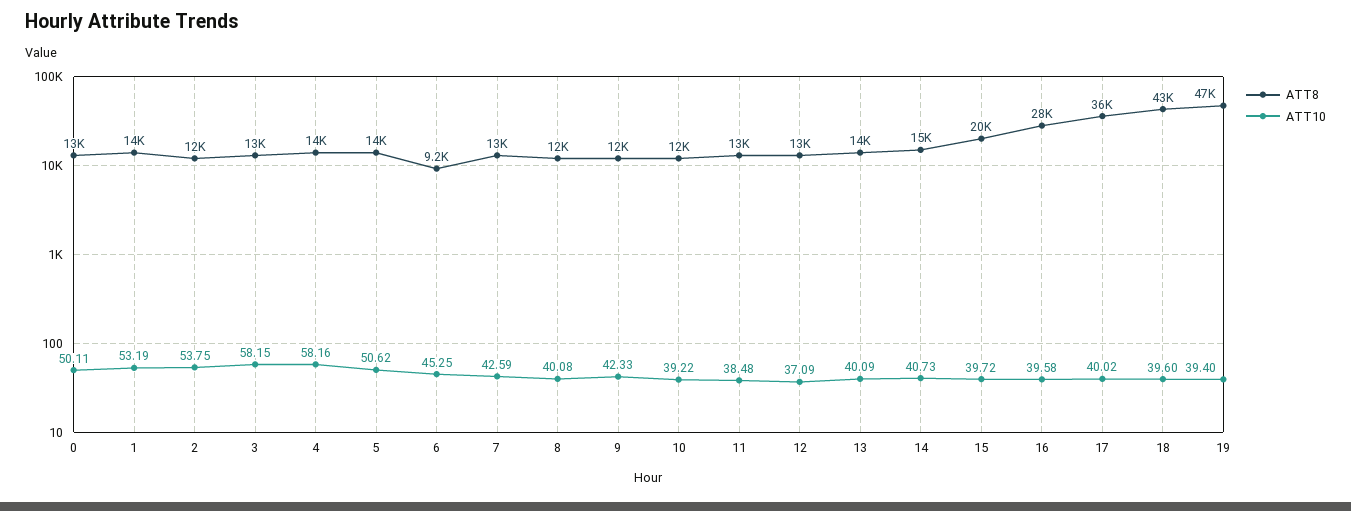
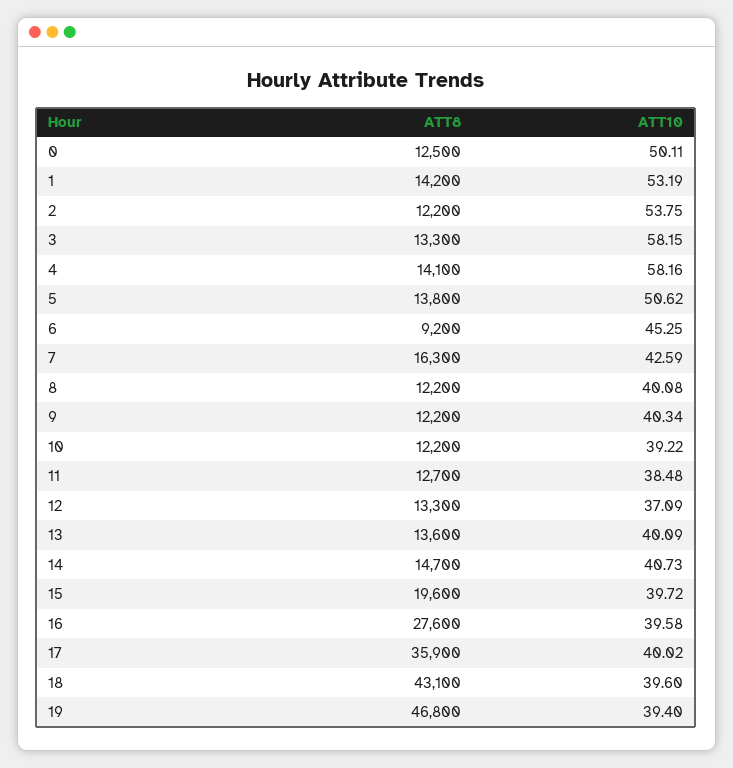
  {
    "ATT8": {
      "0": 12500,
      "1": 14200,
      "2": 12200,
      "3": 13300,
      "4": 14100,
      "5": 13800,
      "6": 9200,
-     "7": 13000,
+     "7": 16300,
      "8": 12200,
      "9": 12200,
      "10": 12200,
      "11": 12700,
      "12": 13300,
      "13": 13600,
      "14": 14700,
      "15": 19600,
      "16": 27600,
      "17": 35900,
      "18": 43100,
      "19": 46800
    },
    "ATT10": {
      "0": 50.11,
      "1": 53.19,
      "2": 53.75,
      "3": 58.15,
      "4": 58.16,
      "5": 50.62,
      "6": 45.25,
      "7": 42.59,
      "8": 40.08,
-     "9": 42.33,
+     "9": 40.34,
      "10": 39.22,
      "11": 38.48,
      "12": 37.09,
      "13": 40.09,
      "14": 40.73,
      "15": 39.72,
      "16": 39.58,
      "17": 40.02,
      "18": 39.6,
      "19": 39.4
    }
  }

